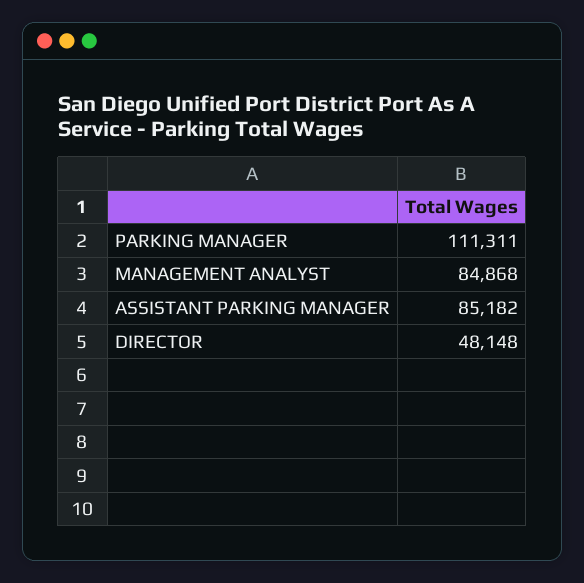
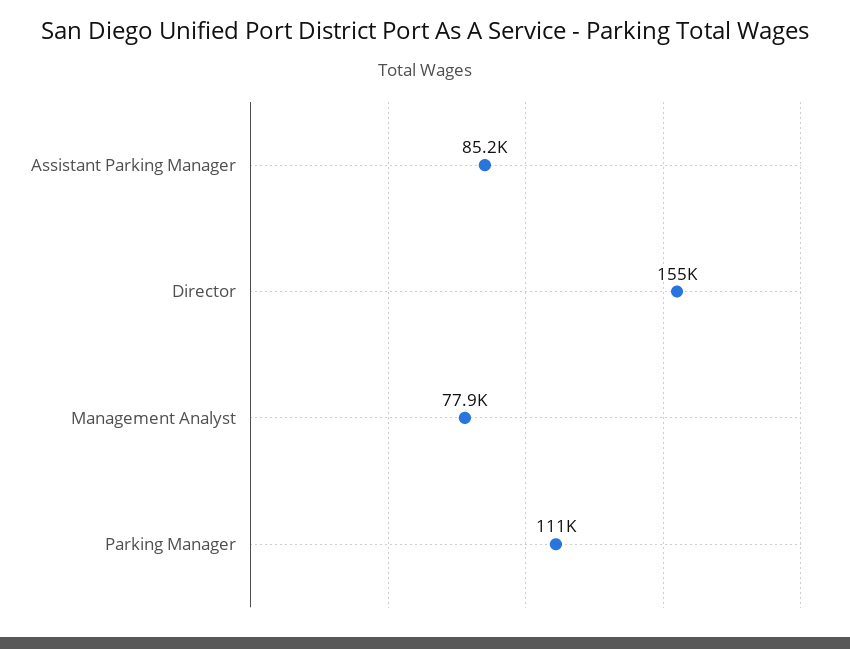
  {
    "PARKING MANAGER": 111311,
-   "MANAGEMENT ANALYST": 84868,
+   "MANAGEMENT ANALYST": 77900,
    "ASSISTANT PARKING MANAGER": 85182,
-   "DIRECTOR": 48148
+   "DIRECTOR": 155000
  }

